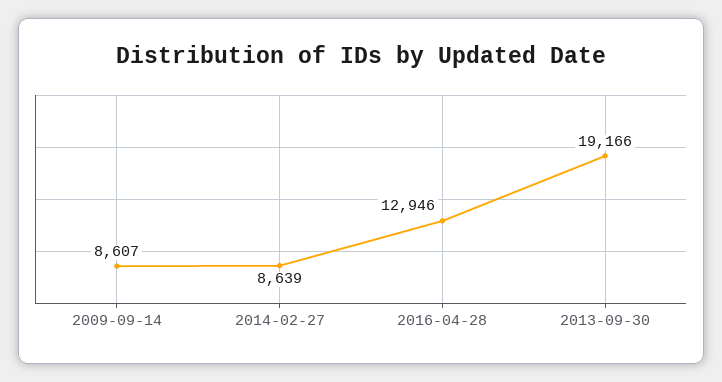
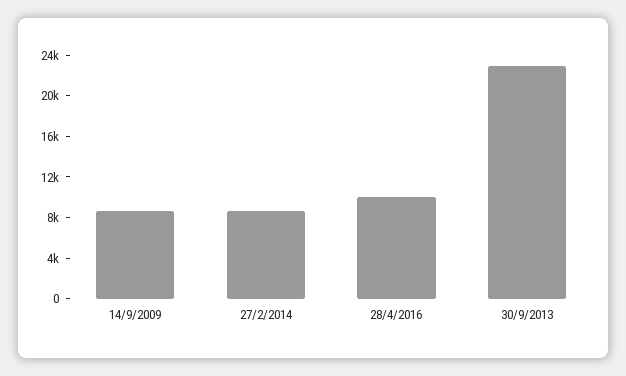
  {
    "2009-09-14": 8607,
    "2014-02-27": 8639,
-   "2016-04-28": 12946,
+   "2016-04-28": 10000,
-   "2013-09-30": 19166
+   "2013-09-30": 23000
  }

